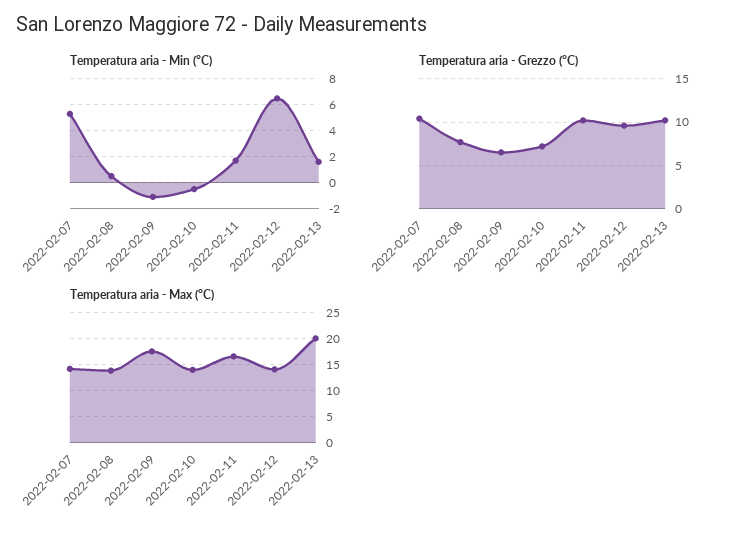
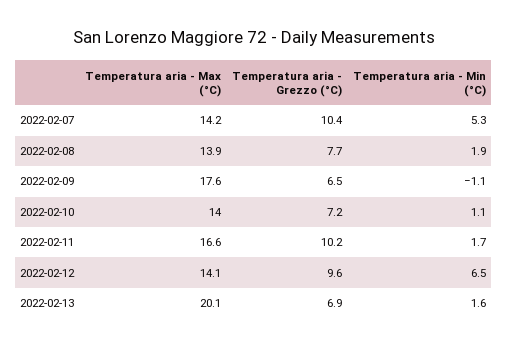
  {
    "Temperatura aria - Min (°C)": {
      "2022-02-07": 5.3,
-     "2022-02-08": 0.5,
+     "2022-02-08": 1.9,
      "2022-02-09": -1.1,
-     "2022-02-10": -0.5,
+     "2022-02-10": 1.1,
      "2022-02-11": 1.7,
      "2022-02-12": 6.5,
      "2022-02-13": 1.6
    },
    "Temperatura aria - Grezzo (°C)": {
      "2022-02-07": 10.4,
      "2022-02-08": 7.7,
      "2022-02-09": 6.5,
      "2022-02-10": 7.2,
      "2022-02-11": 10.2,
      "2022-02-12": 9.6,
-     "2022-02-13": 10
+     "2022-02-13": 6.9
    },
    "Temperatura aria - Max (°C)": {
      "2022-02-07": 14.2,
      "2022-02-08": 13.9,
      "2022-02-09": 17.6,
      "2022-02-10": 14,
      "2022-02-11": 16.6,
      "2022-02-12": 14.1,
      "2022-02-13": 20.1
    }
  }

